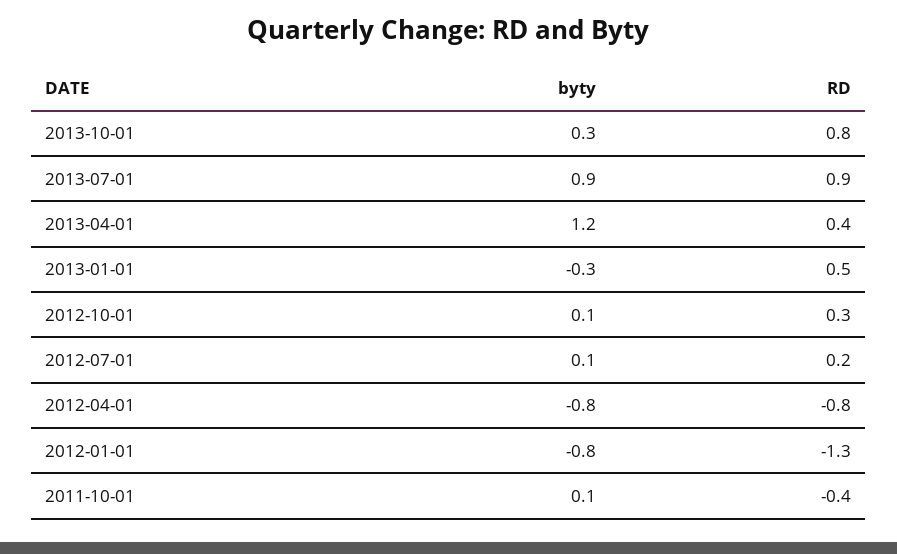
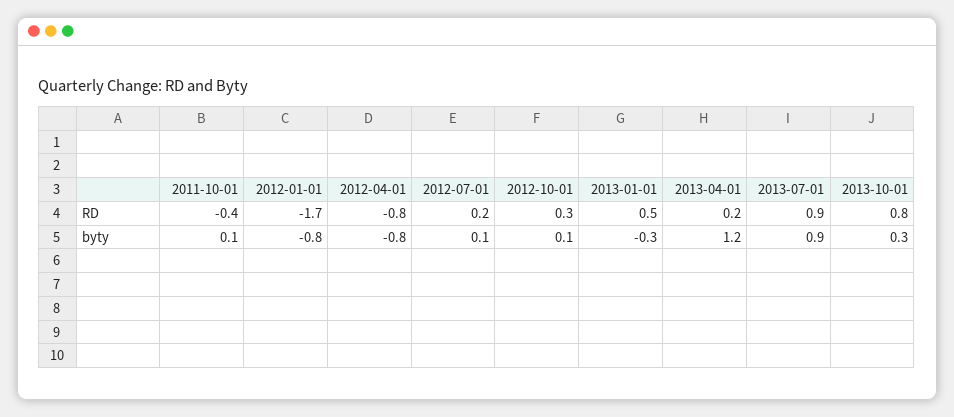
  {
    "byty": {
      "2013-10-01": 0.3,
      "2013-07-01": 0.9,
      "2013-04-01": 1.2,
      "2013-01-01": -0.3,
      "2012-10-01": 0.1,
      "2012-07-01": 0.1,
      "2012-04-01": -0.8,
      "2012-01-01": -0.8,
      "2011-10-01": 0.1
    },
    "RD": {
      "2013-10-01": 0.8,
      "2013-07-01": 0.9,
-     "2013-04-01": 0.4,
+     "2013-04-01": 0.2,
      "2013-01-01": 0.5,
      "2012-10-01": 0.3,
      "2012-07-01": 0.2,
      "2012-04-01": -0.8,
-     "2012-01-01": -1.3,
+     "2012-01-01": -1.7,
      "2011-10-01": -0.4
    }
  }

